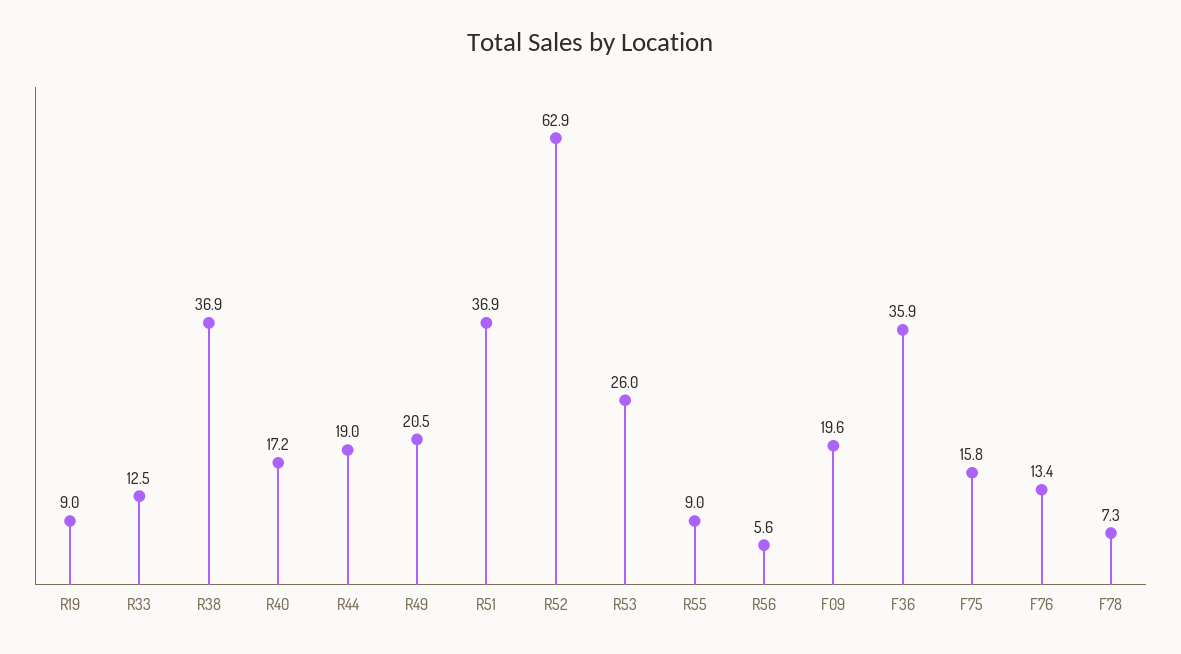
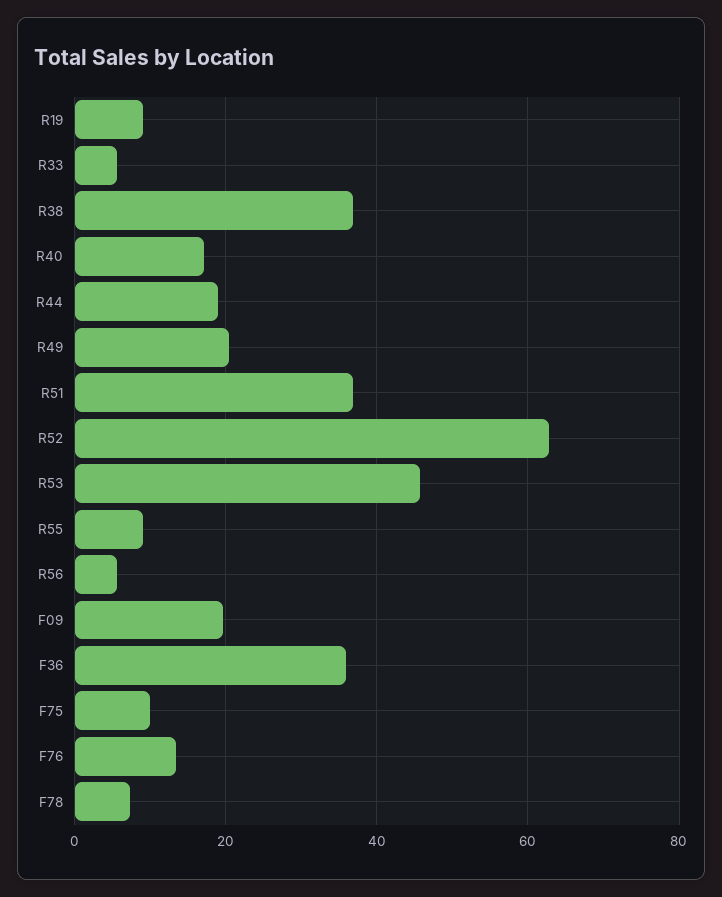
  {
    "R19": 9,
-   "R33": 12.5,
+   "R33": 6,
    "R38": 36.9,
    "R40": 17.2,
    "R44": 19,
    "R49": 20.5,
    "R51": 36.9,
    "R52": 62.9,
-   "R53": 26,
+   "R53": 46,
    "R55": 9,
    "R56": 5.6,
    "F09": 19.6,
    "F36": 35.9,
-   "F75": 15.8,
+   "F75": 10,
    "F76": 13.4,
    "F78": 7.3
  }

